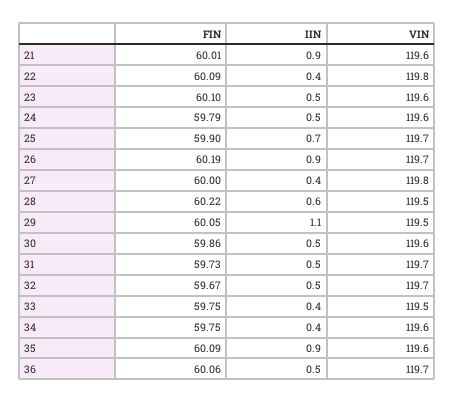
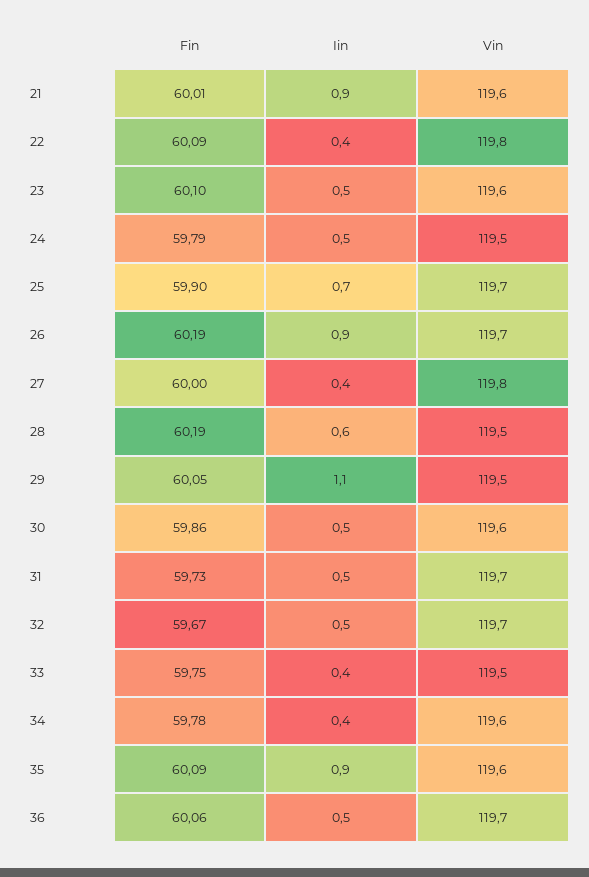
  {
    "FIN": {
      "21": 60.01,
      "22": 60.09,
      "23": 60.1,
      "24": 59.79,
      "25": 59.9,
      "26": 60.19,
      "27": 60,
-     "28": 60.22,
+     "28": 60.19,
      "29": 60.05,
      "30": 59.86,
      "31": 59.73,
      "32": 59.67,
      "33": 59.75,
-     "34": 59.75,
+     "34": 59.78,
      "35": 60.09,
      "36": 60.06
    },
    "IIN": {
      "21": 0.9,
      "22": 0.4,
      "23": 0.5,
      "24": 0.5,
      "25": 0.7,
      "26": 0.9,
      "27": 0.4,
      "28": 0.6,
      "29": 1.1,
      "30": 0.5,
      "31": 0.5,
      "32": 0.5,
      "33": 0.4,
      "34": 0.4,
      "35": 0.9,
      "36": 0.5
    },
    "VIN": {
      "21": 119.6,
      "22": 119.8,
      "23": 119.6,
-     "24": 119.6,
+     "24": 119.5,
      "25": 119.7,
      "26": 119.7,
      "27": 119.8,
      "28": 119.5,
      "29": 119.5,
      "30": 119.6,
      "31": 119.7,
      "32": 119.7,
      "33": 119.5,
      "34": 119.6,
      "35": 119.6,
      "36": 119.7
    }
  }

